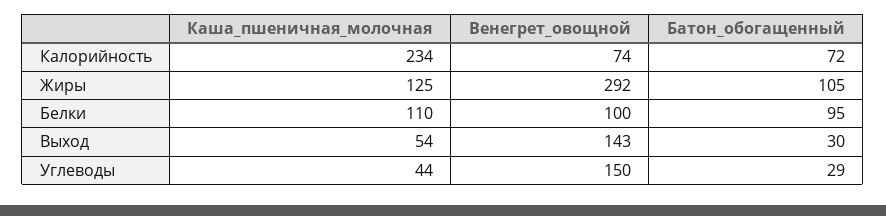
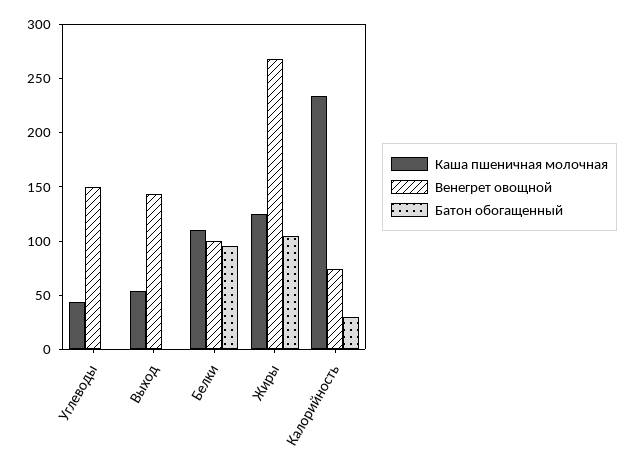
  {
    "Каша_пшеничная_молочная": {
      "Калорийность": 234,
      "Жиры": 125,
      "Белки": 110,
      "Выход": 54,
      "Углеводы": 44
    },
    "Венегрет_овощной": {
      "Калорийность": 74,
-     "Жиры": 292,
+     "Жиры": 270,
      "Белки": 100,
      "Выход": 143,
      "Углеводы": 150
    },
    "Батон_обогащенный": {
-     "Калорийность": 72,
+     "Калорийность": 30,
      "Жиры": 105,
      "Белки": 95,
-     "Выход": 30,
+     "Выход": 0,
-     "Углеводы": 29
+     "Углеводы": 0
    }
  }

